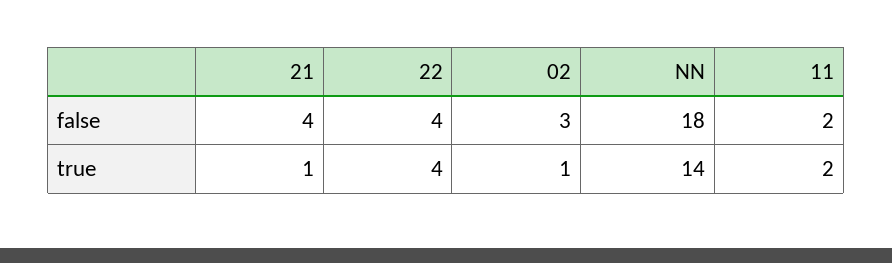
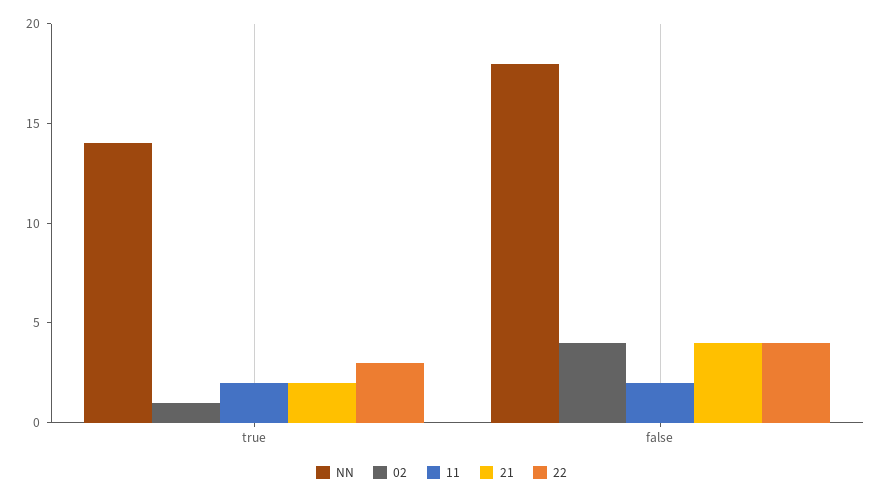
  {
    "21": {
      "false": 4,
-     "true": 1
+     "true": 2
    },
    "22": {
      "false": 4,
-     "true": 4
+     "true": 3
    },
    "02": {
-     "false": 3,
+     "false": 4,
      "true": 1
    },
    "NN": {
      "false": 18,
      "true": 14
    },
    "11": {
      "false": 2,
      "true": 2
    }
  }

